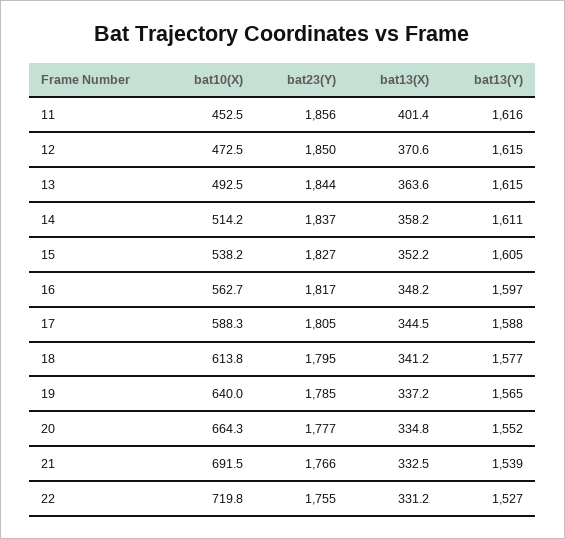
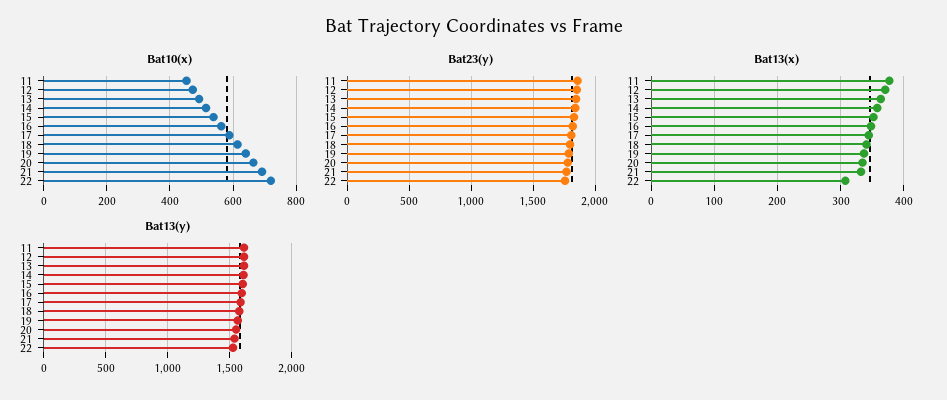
  {
    "bat10(X)": {
      "11": 452.5,
      "12": 472.5,
      "13": 492.5,
      "14": 514.2,
      "15": 538.2,
      "16": 562.7,
      "17": 588.3,
      "18": 613.8,
      "19": 640,
      "20": 664.3,
      "21": 691.5,
      "22": 719.8
    },
    "bat23(Y)": {
      "11": 1856,
      "12": 1850,
      "13": 1844,
      "14": 1837,
      "15": 1827,
      "16": 1817,
      "17": 1805,
      "18": 1795,
      "19": 1785,
      "20": 1777,
      "21": 1766,
      "22": 1755
    },
    "bat13(X)": {
-     "11": 401.4,
+     "11": 380,
      "12": 370.6,
      "13": 363.6,
      "14": 358.2,
      "15": 352.2,
      "16": 348.2,
      "17": 344.5,
      "18": 341.2,
      "19": 337.2,
      "20": 334.8,
      "21": 332.5,
-     "22": 331.2
+     "22": 310
    },
    "bat13(Y)": {
      "11": 1616,
      "12": 1615,
      "13": 1615,
      "14": 1611,
      "15": 1605,
      "16": 1597,
      "17": 1588,
      "18": 1577,
      "19": 1565,
      "20": 1552,
      "21": 1539,
      "22": 1527
    }
  }

